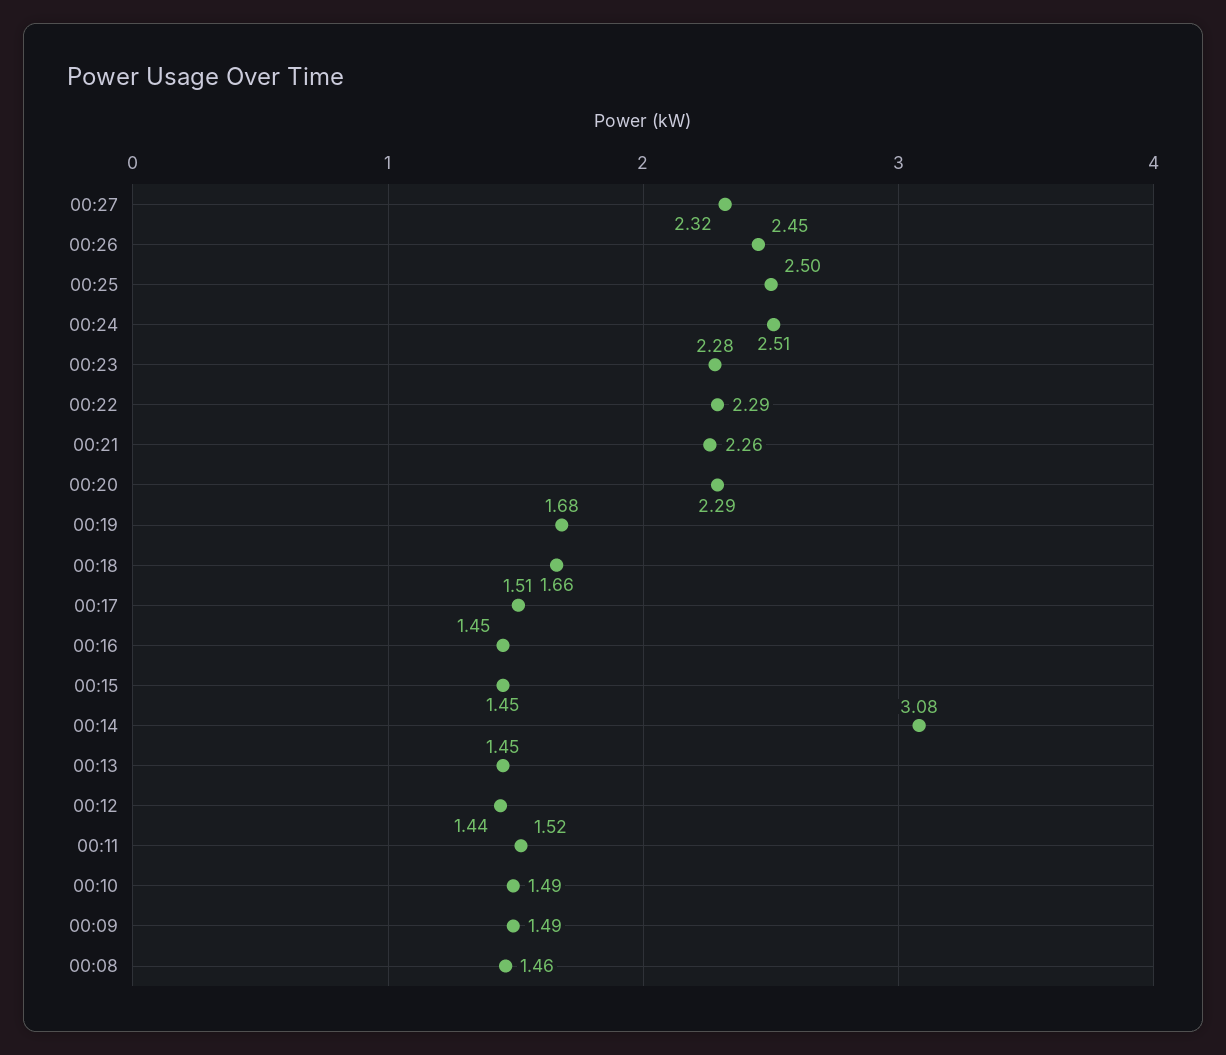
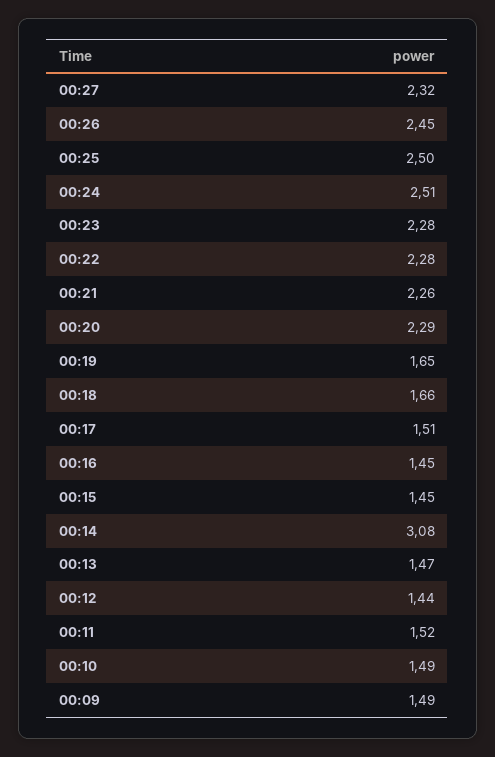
  {
    "00:27": 2.32,
    "00:26": 2.45,
    "00:25": 2.5,
    "00:24": 2.51,
    "00:23": 2.28,
-   "00:22": 2.29,
+   "00:22": 2.28,
    "00:21": 2.26,
    "00:20": 2.29,
-   "00:19": 1.68,
+   "00:19": 1.65,
    "00:18": 1.66,
    "00:17": 1.51,
    "00:16": 1.45,
    "00:15": 1.45,
    "00:14": 3.08,
-   "00:13": 1.45,
+   "00:13": 1.47,
    "00:12": 1.44,
    "00:11": 1.52,
    "00:10": 1.49,
-   "00:09": 1.49,
+   "00:09": 1.49
-   "00:08": 1.46
  }

